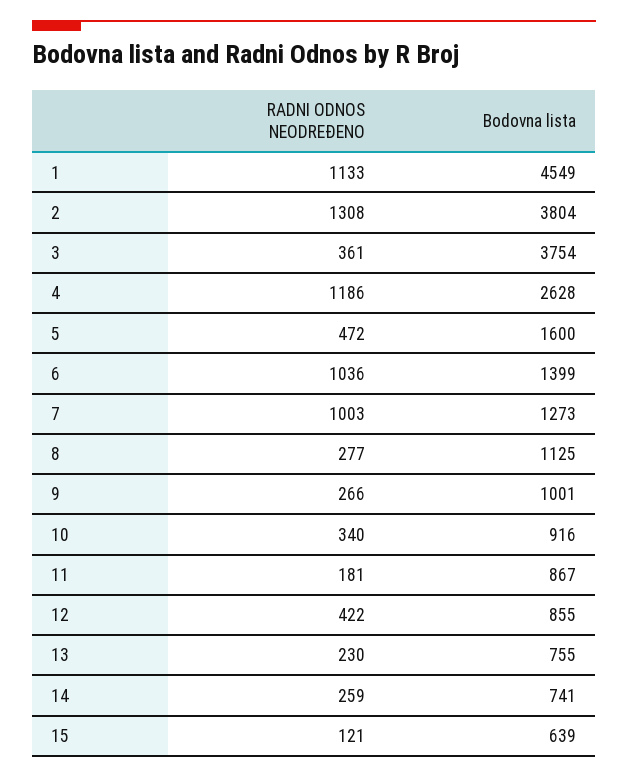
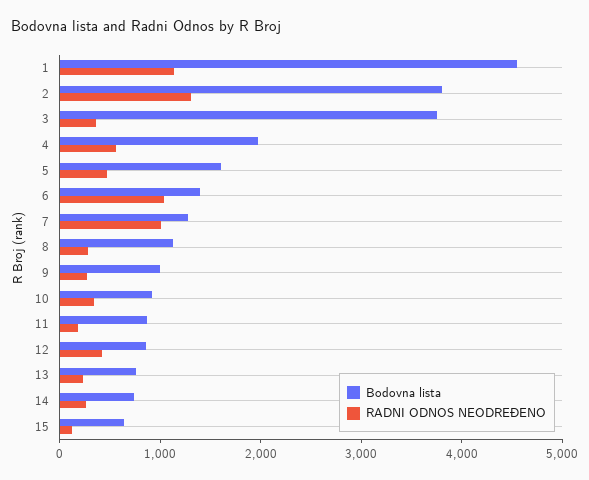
  {
    "RADNI ODNOS NEODREĐENO": {
      "1": 1133,
      "2": 1308,
      "3": 361,
-     "4": 1186,
+     "4": 600,
      "5": 472,
      "6": 1036,
      "7": 1003,
      "8": 277,
      "9": 266,
      "10": 340,
      "11": 181,
      "12": 422,
      "13": 230,
      "14": 259,
      "15": 121
    },
    "Bodovna lista": {
      "1": 4549,
      "2": 3804,
      "3": 3754,
-     "4": 2628,
+     "4": 2000,
      "5": 1600,
      "6": 1399,
      "7": 1273,
      "8": 1125,
      "9": 1001,
      "10": 916,
      "11": 867,
      "12": 855,
      "13": 755,
      "14": 741,
      "15": 639
    }
  }

